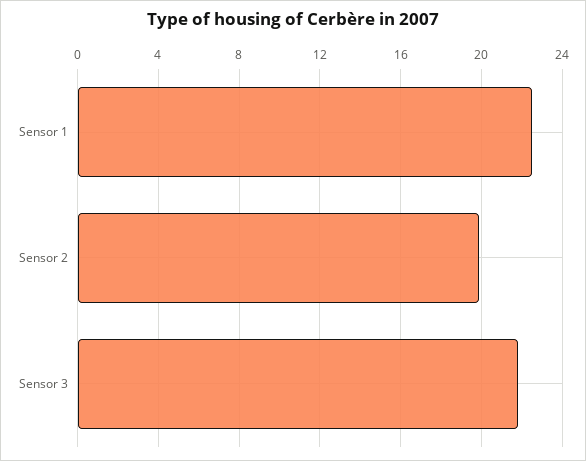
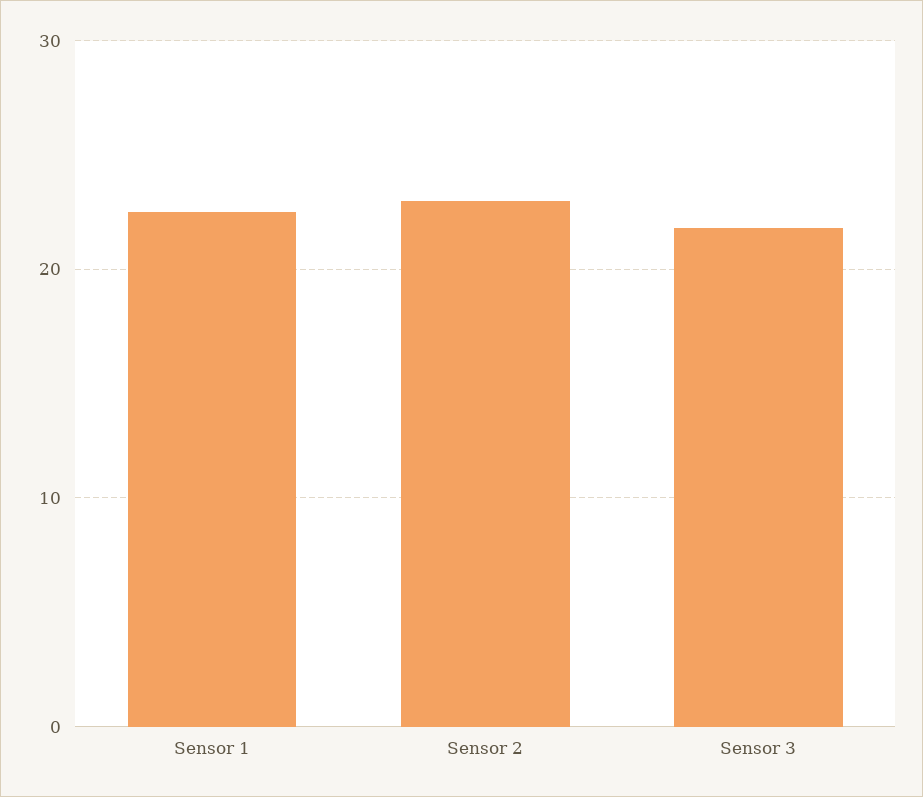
  {
    "Sensor 1": 22.5,
-   "Sensor 2": 20,
+   "Sensor 2": 23,
    "Sensor 3": 22
  }

